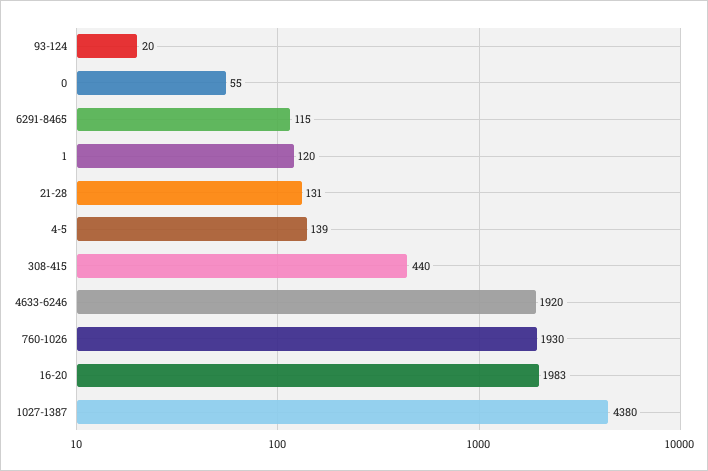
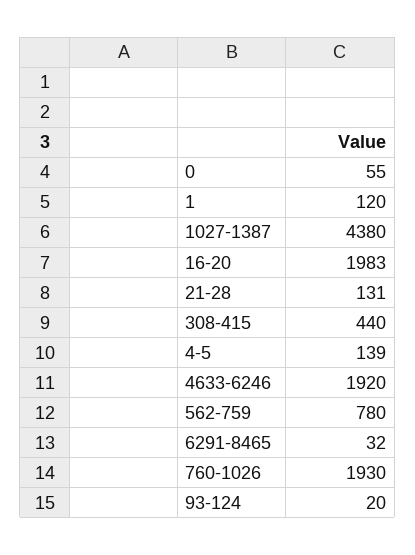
  {
    "93-124": 20,
    "0": 55,
-   "6291-8465": 115,
+   "6291-8465": 32,
    "1": 120,
    "21-28": 131,
    "4-5": 139,
    "308-415": 440,
    "4633-6246": 1920,
    "760-1026": 1930,
    "16-20": 1983,
-   "1027-1387": 4380
+   "1027-1387": 4380,
+   "562-759": 780
  }

